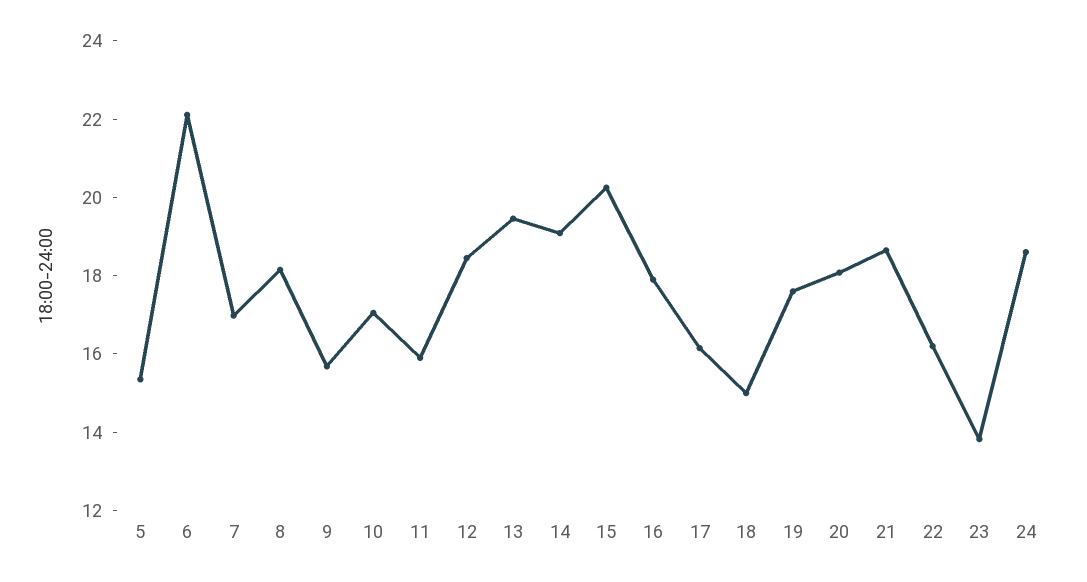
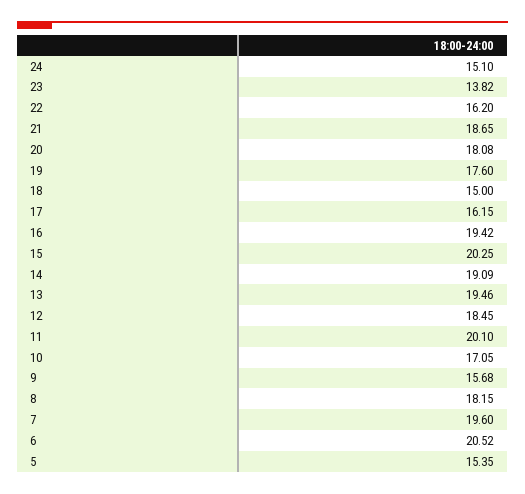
  {
    "5": 15.35,
-   "6": 22,
+   "6": 20.52,
-   "7": 17,
+   "7": 19.6,
    "8": 18.15,
    "9": 15.68,
    "10": 17.05,
-   "11": 16,
+   "11": 20.1,
    "12": 18.45,
    "13": 19.46,
    "14": 19.09,
    "15": 20.25,
-   "16": 18,
+   "16": 19.42,
    "17": 16.15,
    "18": 15,
    "19": 17.6,
    "20": 18.08,
    "21": 18.65,
    "22": 16.2,
    "23": 13.82,
-   "24": 18.5
+   "24": 15.1
  }

